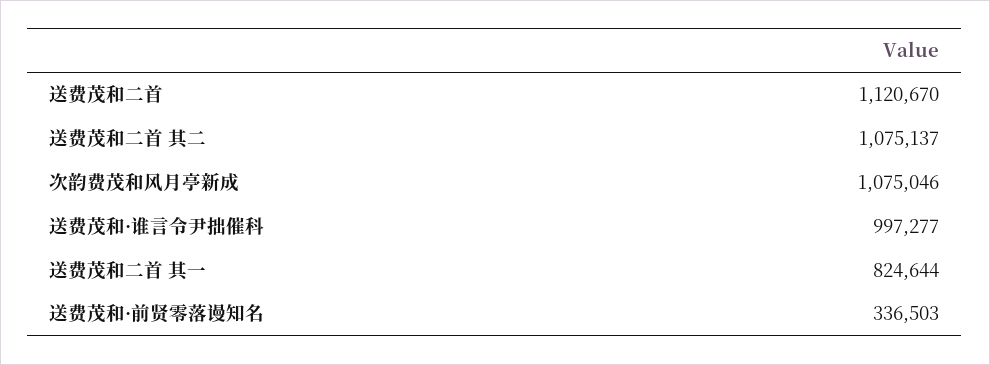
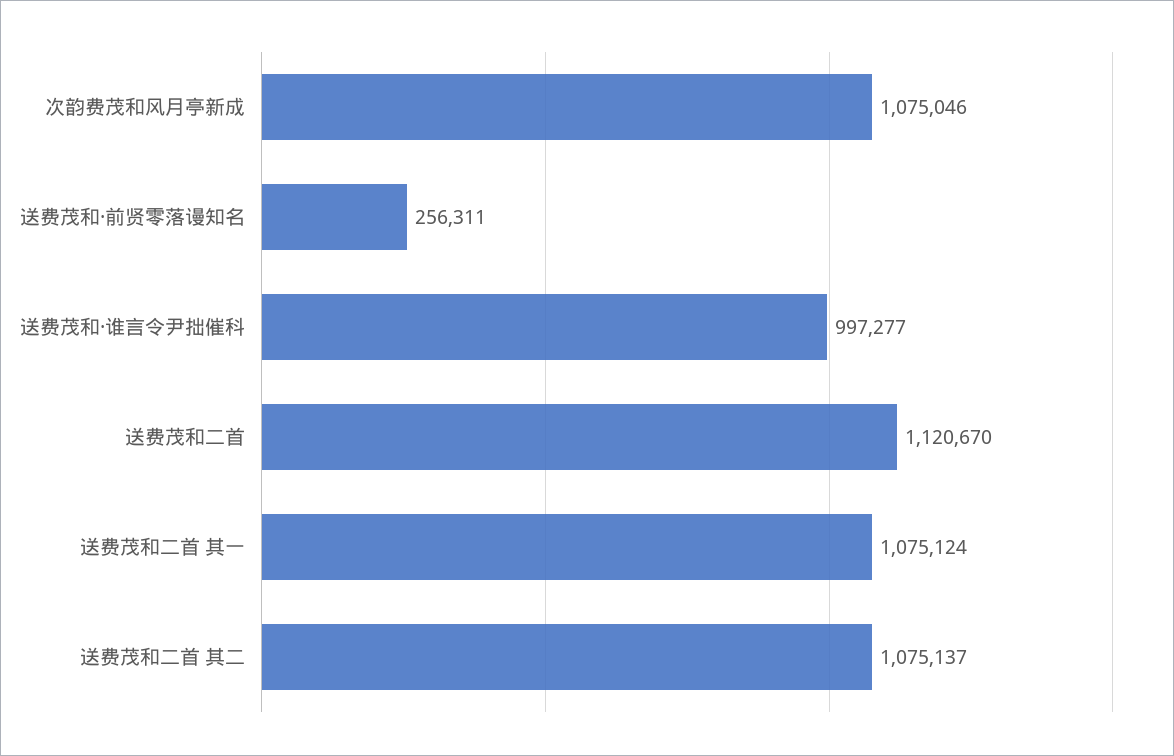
  {
    "送费茂和二首": 1120670,
    "送费茂和二首 其二": 1075137,
    "次韵费茂和风月亭新成": 1075046,
    "送费茂和·谁言令尹拙催科": 997277,
-   "送费茂和二首 其一": 824644,
+   "送费茂和二首 其一": 1075124,
-   "送费茂和·前贤零落谩知名": 336503
+   "送费茂和·前贤零落谩知名": 256311
  }

